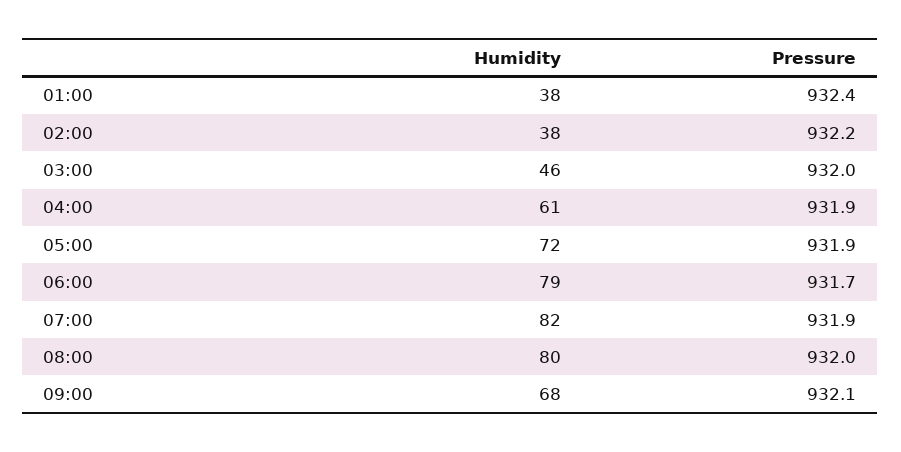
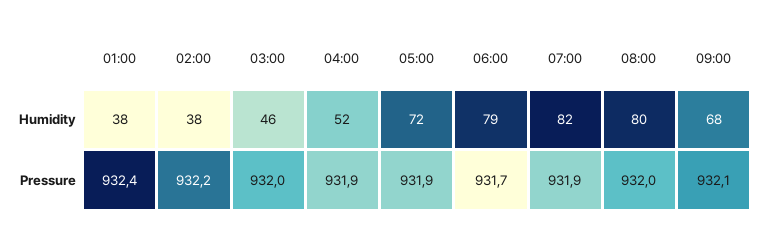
  {
    "Humidity": {
      "01:00": 38,
      "02:00": 38,
      "03:00": 46,
-     "04:00": 61,
+     "04:00": 52,
      "05:00": 72,
      "06:00": 79,
      "07:00": 82,
      "08:00": 80,
      "09:00": 68
    },
    "Pressure": {
      "01:00": 932.4,
      "02:00": 932.2,
      "03:00": 932,
      "04:00": 931.9,
      "05:00": 931.9,
      "06:00": 931.7,
      "07:00": 931.9,
      "08:00": 932,
      "09:00": 932.1
    }
  }

